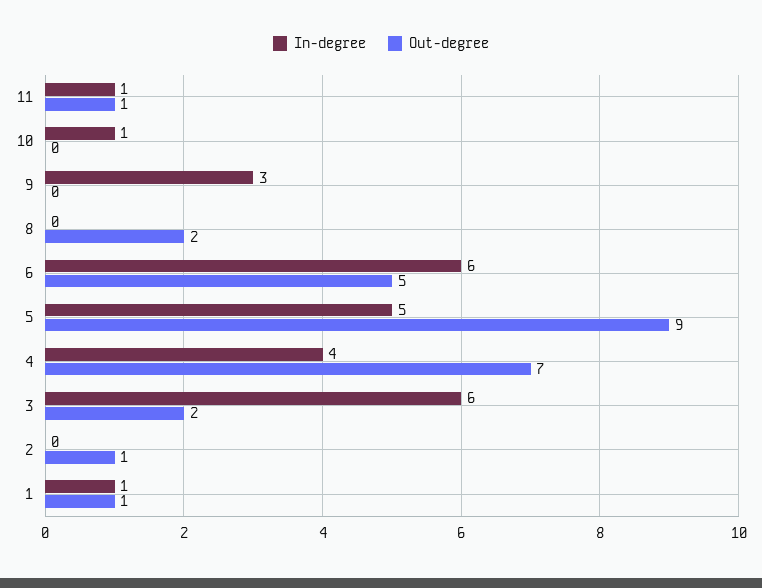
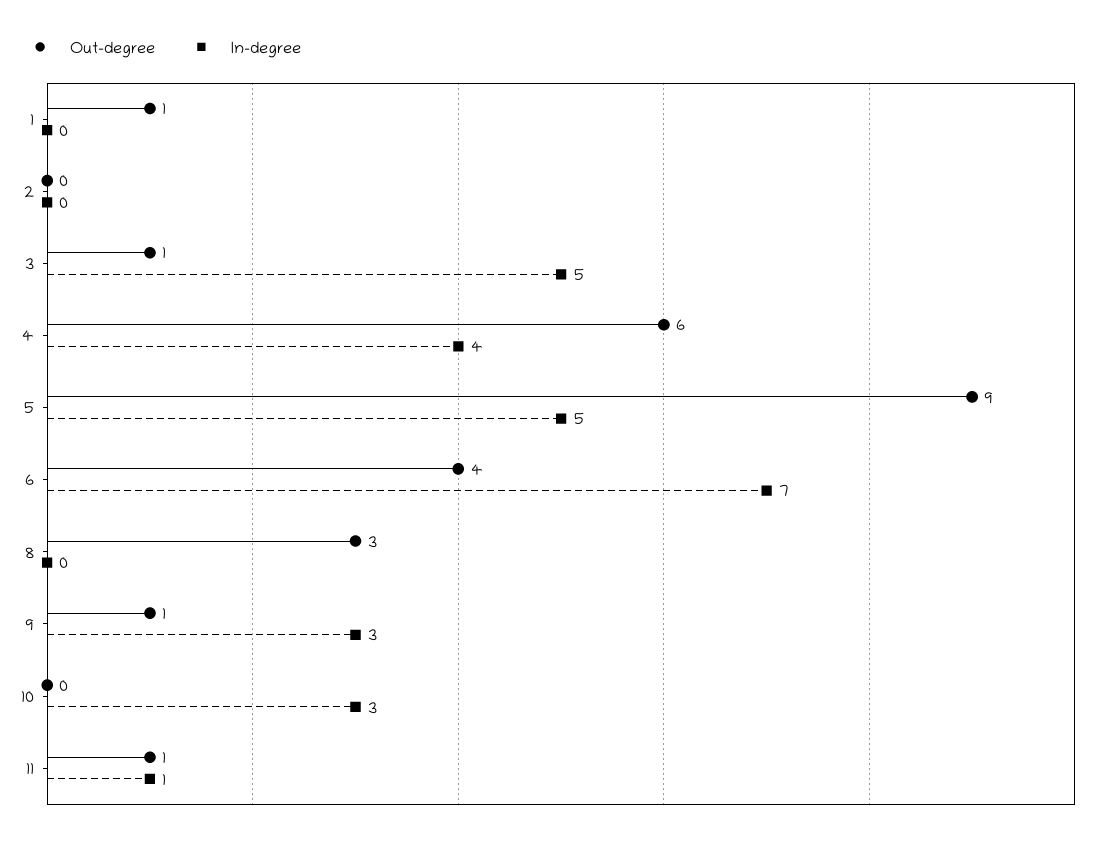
  {
    "In-degree": {
      "11": 1,
-     "10": 1,
+     "10": 3,
      "9": 3,
      "8": 0,
-     "6": 6,
+     "6": 7,
      "5": 5,
      "4": 4,
-     "3": 6,
+     "3": 5,
      "2": 0,
-     "1": 1
+     "1": 0
    },
    "Out-degree": {
      "11": 1,
      "10": 0,
-     "9": 0,
+     "9": 1,
-     "8": 2,
+     "8": 3,
-     "6": 5,
+     "6": 4,
      "5": 9,
-     "4": 7,
+     "4": 6,
-     "3": 2,
+     "3": 1,
-     "2": 1,
+     "2": 0,
      "1": 1
    }
  }

